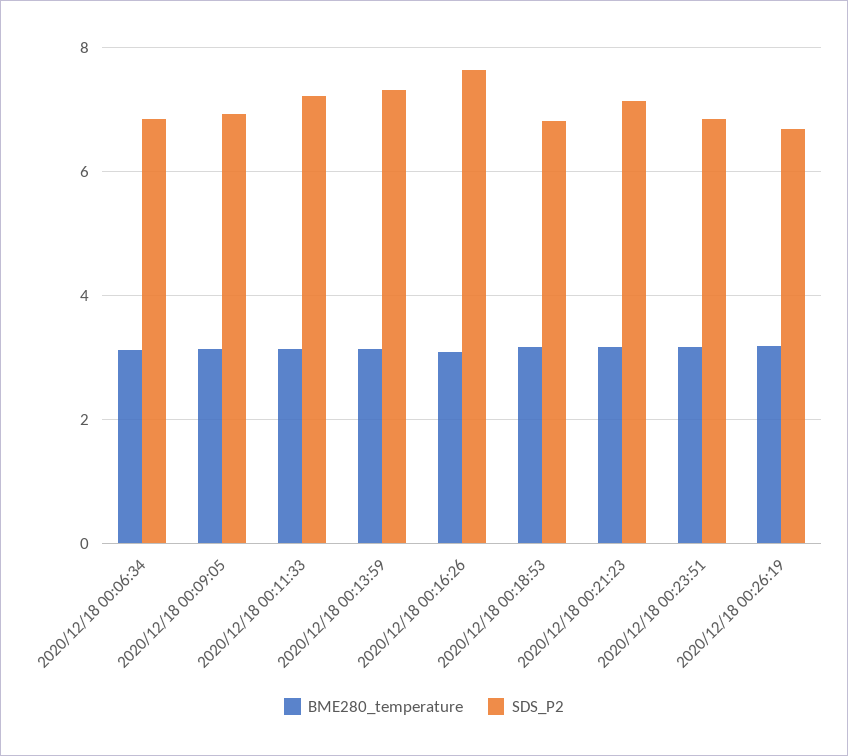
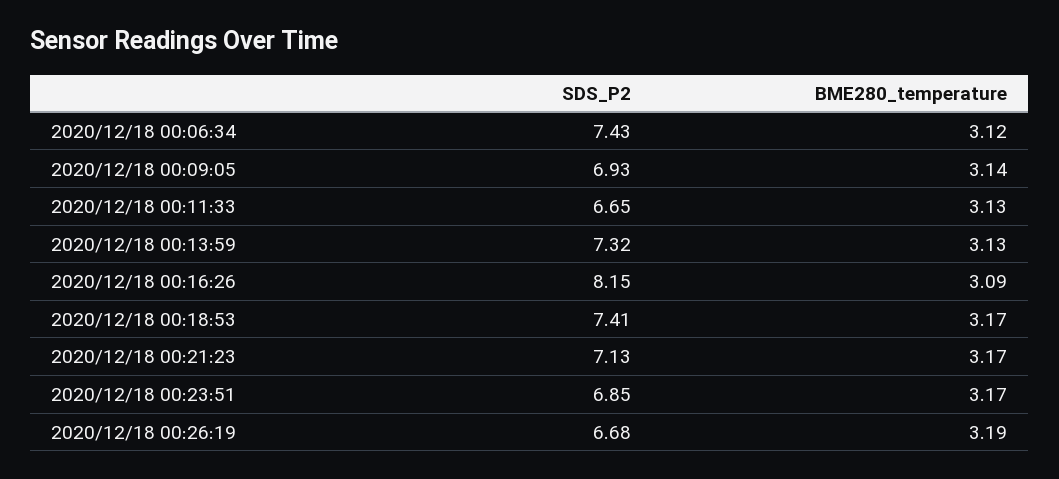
  {
    "BME280_temperature": {
      "2020/12/18 00:06:34": 3.12,
      "2020/12/18 00:09:05": 3.14,
      "2020/12/18 00:11:33": 3.13,
      "2020/12/18 00:13:59": 3.13,
      "2020/12/18 00:16:26": 3.09,
      "2020/12/18 00:18:53": 3.17,
      "2020/12/18 00:21:23": 3.17,
      "2020/12/18 00:23:51": 3.17,
      "2020/12/18 00:26:19": 3.19
    },
    "SDS_P2": {
-     "2020/12/18 00:06:34": 6.8,
+     "2020/12/18 00:06:34": 7.43,
      "2020/12/18 00:09:05": 6.93,
-     "2020/12/18 00:11:33": 7.2,
+     "2020/12/18 00:11:33": 6.65,
      "2020/12/18 00:13:59": 7.32,
-     "2020/12/18 00:16:26": 7.6,
+     "2020/12/18 00:16:26": 8.15,
-     "2020/12/18 00:18:53": 6.8,
+     "2020/12/18 00:18:53": 7.41,
      "2020/12/18 00:21:23": 7.13,
      "2020/12/18 00:23:51": 6.85,
      "2020/12/18 00:26:19": 6.68
    }
  }

